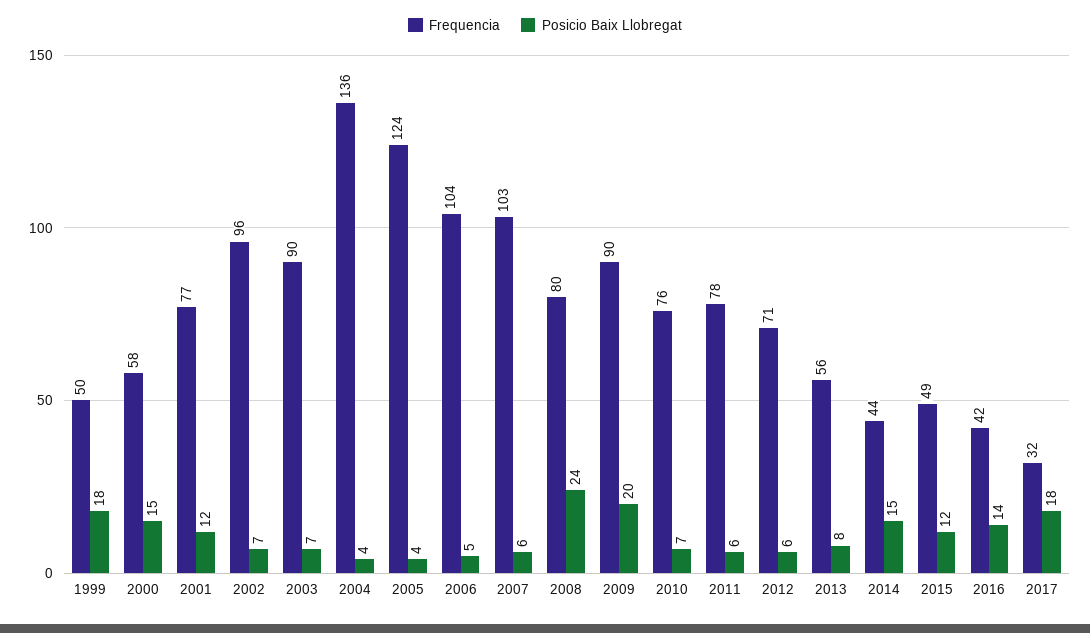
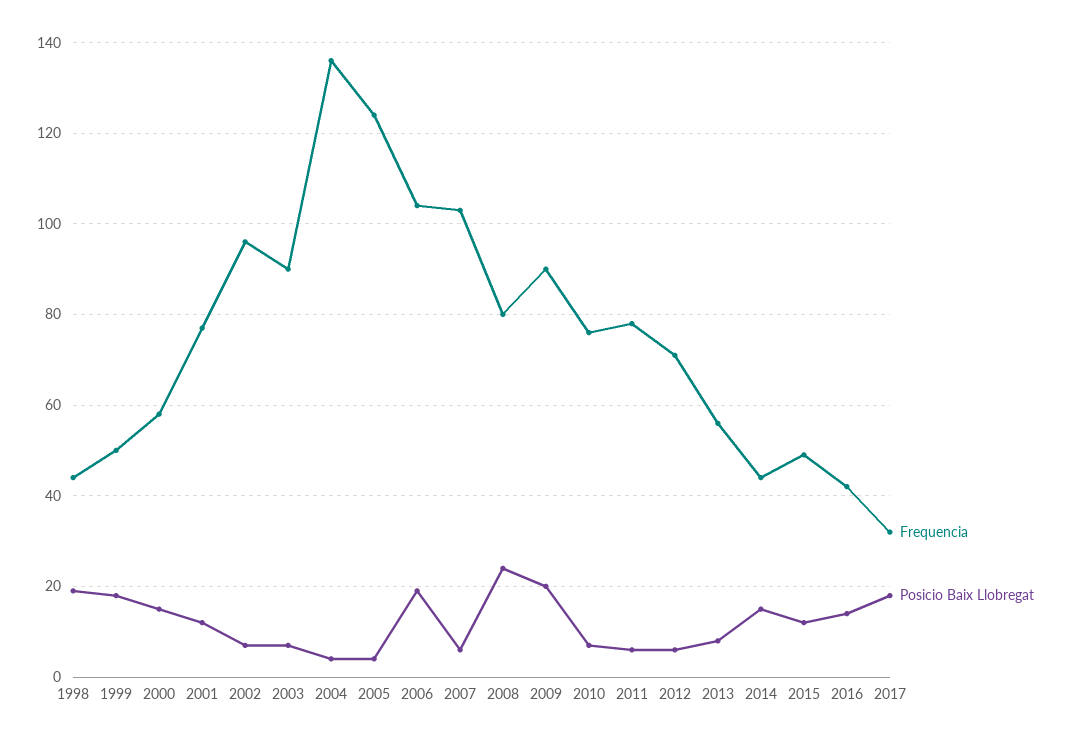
  {
    "Frequencia": {
      "1999": 50,
      "2000": 58,
      "2001": 77,
      "2002": 96,
      "2003": 90,
      "2004": 136,
      "2005": 124,
      "2006": 104,
      "2007": 103,
      "2008": 80,
      "2009": 90,
      "2010": 76,
      "2011": 78,
      "2012": 71,
      "2013": 56,
      "2014": 44,
      "2015": 49,
      "2016": 42,
-     "2017": 32
+     "2017": 32,
+     "1998": 45
    },
    "Posicio Baix Llobregat": {
      "1999": 18,
      "2000": 15,
      "2001": 12,
      "2002": 7,
      "2003": 7,
      "2004": 4,
      "2005": 4,
-     "2006": 5,
+     "2006": 20,
      "2007": 6,
      "2008": 24,
      "2009": 20,
      "2010": 7,
      "2011": 6,
      "2012": 6,
      "2013": 8,
      "2014": 15,
      "2015": 12,
      "2016": 14,
-     "2017": 18
+     "2017": 18,
+     "1998": 20
    }
  }

